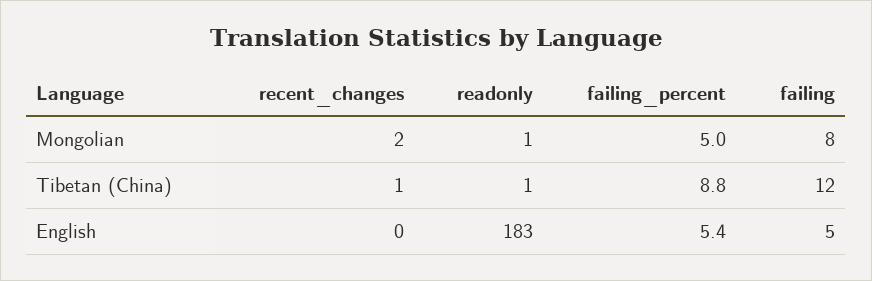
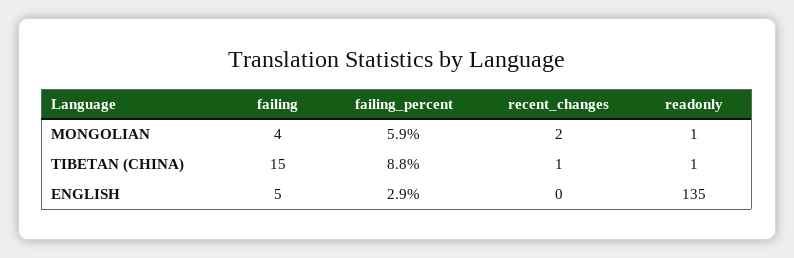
  {
    "recent_changes": {
      "Mongolian": 2,
      "Tibetan (China)": 1,
      "English": 0
    },
    "readonly": {
      "Mongolian": 1,
      "Tibetan (China)": 1,
-     "English": 183
+     "English": 135
    },
    "failing_percent": {
-     "Mongolian": 5,
+     "Mongolian": 5.9,
      "Tibetan (China)": 8.8,
-     "English": 5.4
+     "English": 2.9
    },
    "failing": {
-     "Mongolian": 8,
+     "Mongolian": 4,
-     "Tibetan (China)": 12,
+     "Tibetan (China)": 15,
      "English": 5
    }
  }

